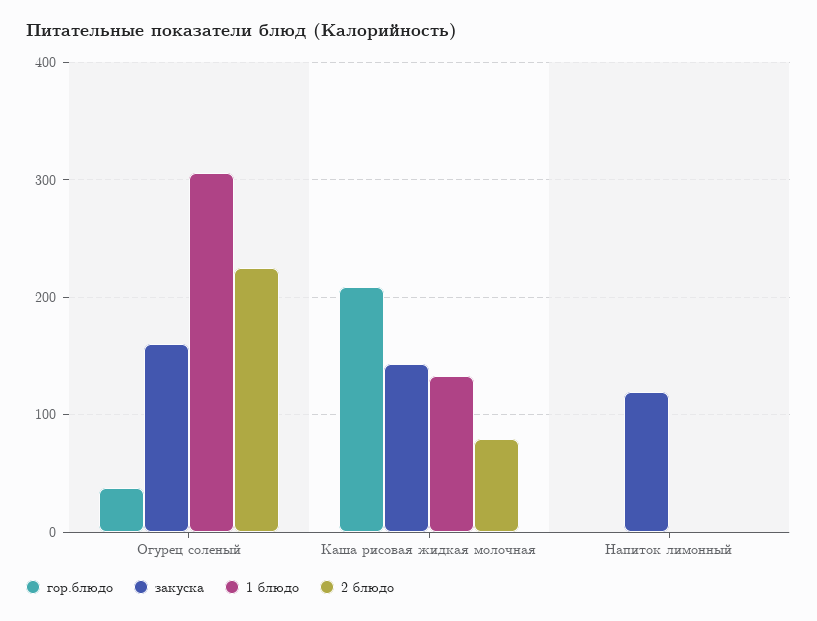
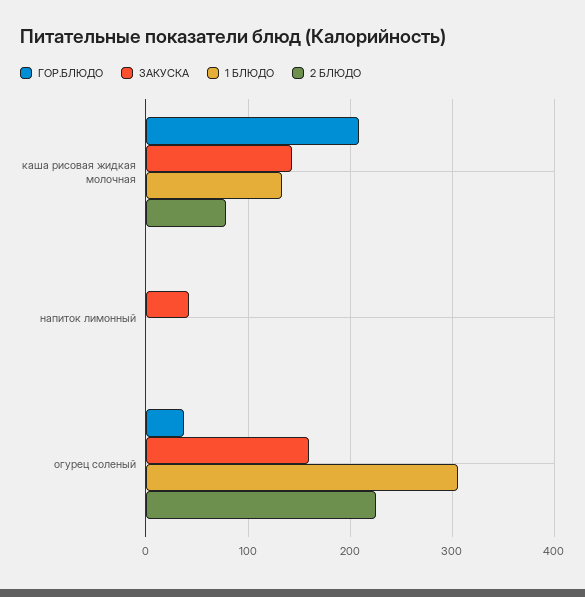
  {
    "гор.блюдо": {
      "Огурец соленый": 40,
      "Каша рисовая жидкая молочная": 210,
      "Напиток лимонный": 0
    },
    "закуска": {
      "Огурец соленый": 160,
      "Каша рисовая жидкая молочная": 140,
-     "Напиток лимонный": 120
+     "Напиток лимонный": 40
    },
    "1 блюдо": {
      "Огурец соленый": 310,
      "Каша рисовая жидкая молочная": 130,
      "Напиток лимонный": 0
    },
    "2 блюдо": {
      "Огурец соленый": 230,
      "Каша рисовая жидкая молочная": 80,
      "Напиток лимонный": 0
    }
  }

